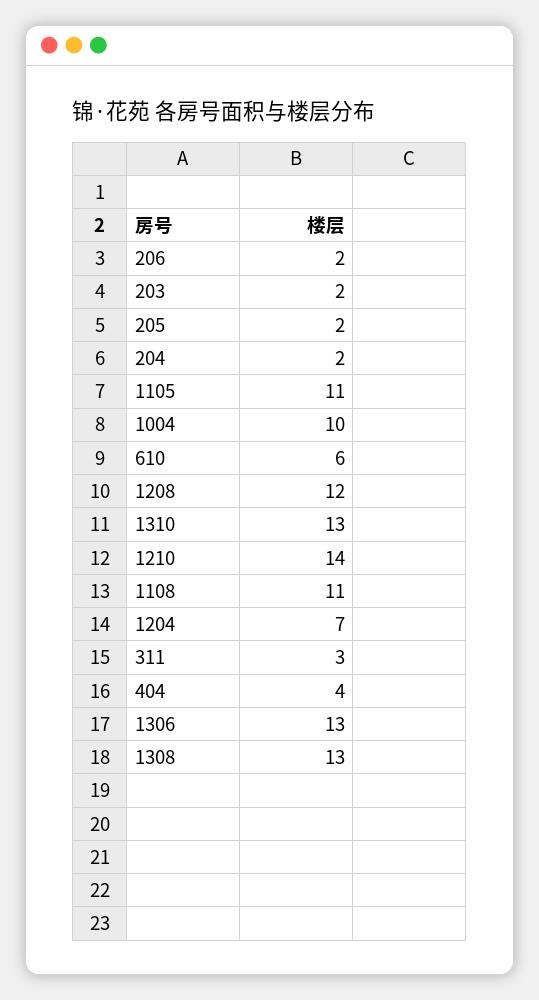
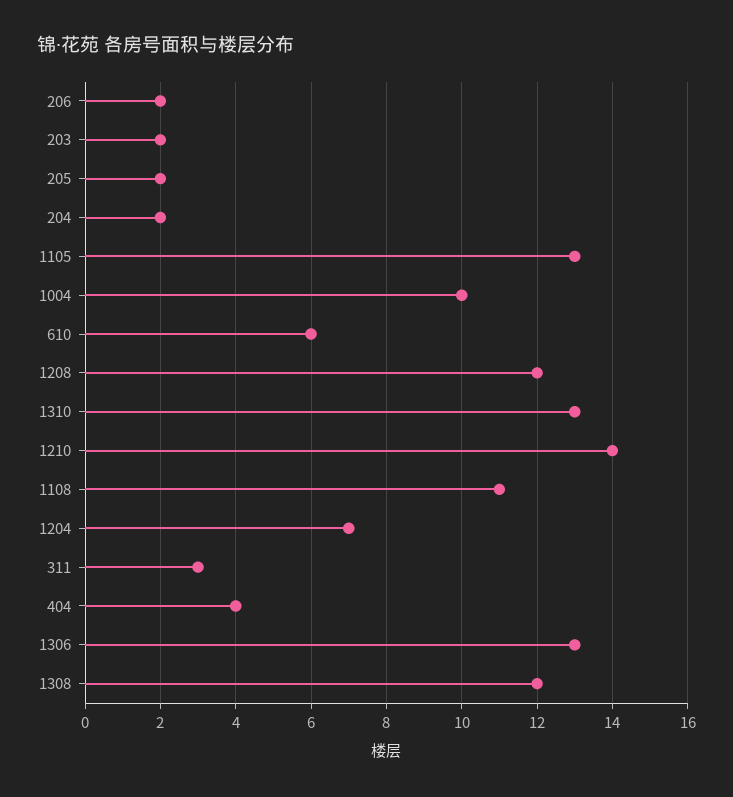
  {
    "206": 2,
    "203": 2,
    "205": 2,
    "204": 2,
-   "1105": 11,
+   "1105": 13,
    "1004": 10,
    "610": 6,
    "1208": 12,
    "1310": 13,
    "1210": 14,
    "1108": 11,
    "1204": 7,
    "311": 3,
    "404": 4,
    "1306": 13,
-   "1308": 13
+   "1308": 12
  }

